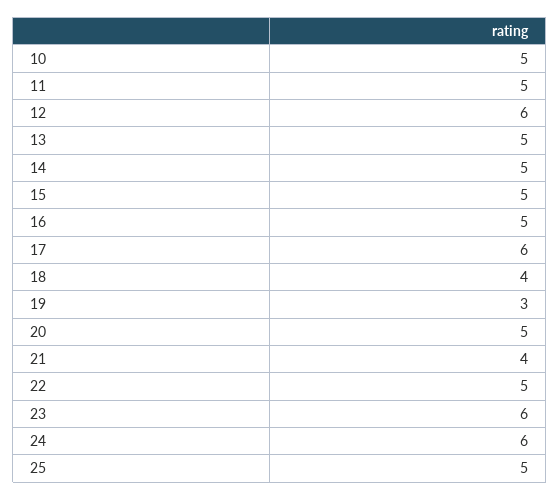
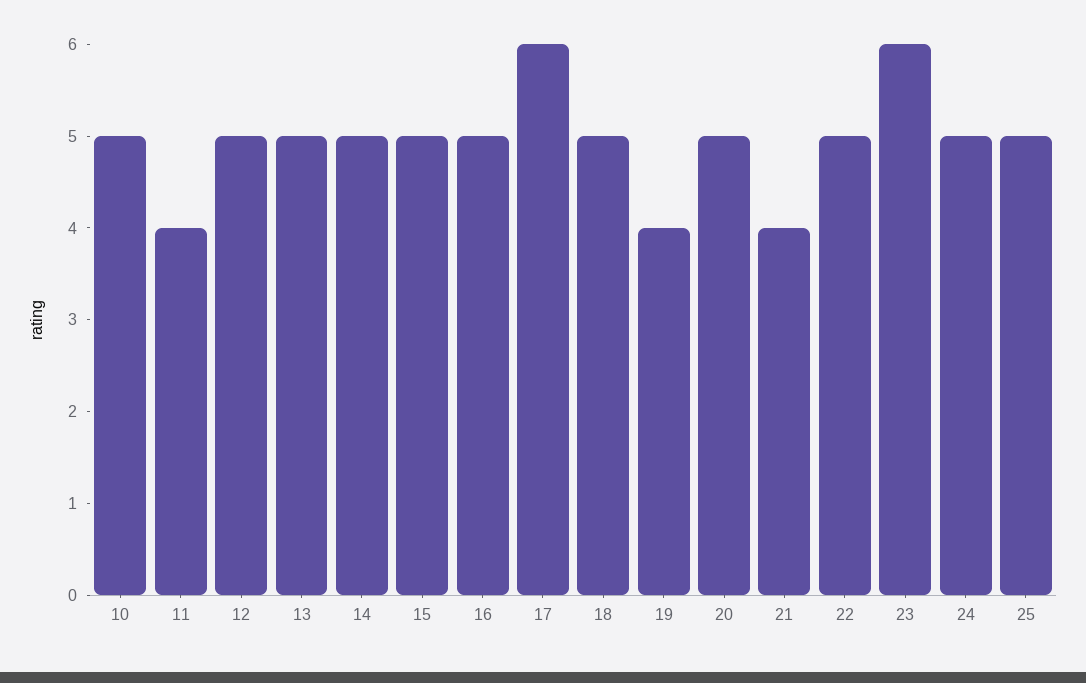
  {
    "10": 5,
-   "11": 5,
+   "11": 4,
-   "12": 6,
+   "12": 5,
    "13": 5,
    "14": 5,
    "15": 5,
    "16": 5,
    "17": 6,
-   "18": 4,
+   "18": 5,
-   "19": 3,
+   "19": 4,
    "20": 5,
    "21": 4,
    "22": 5,
    "23": 6,
-   "24": 6,
+   "24": 5,
    "25": 5
  }

